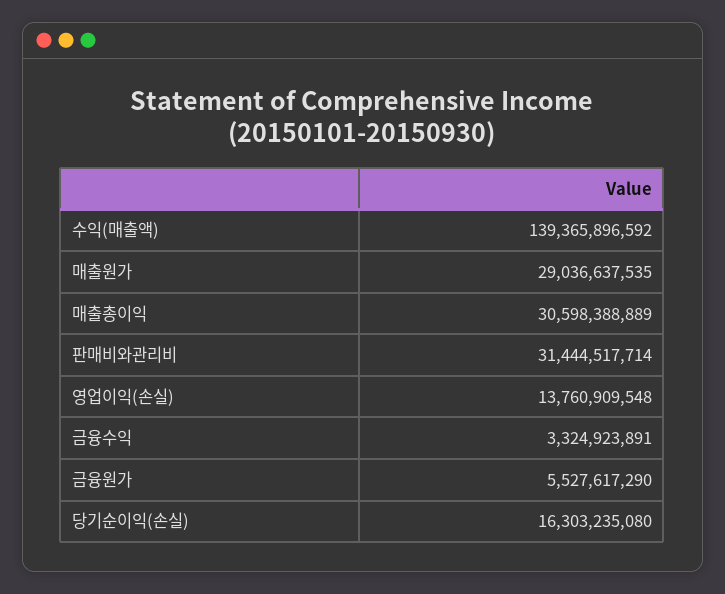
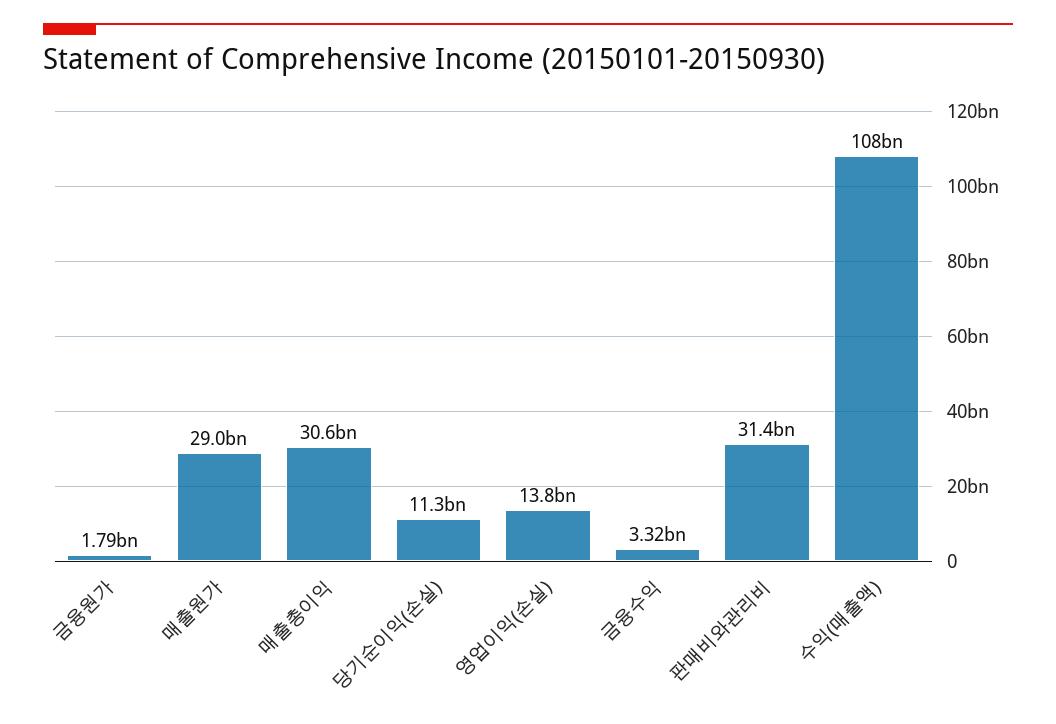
  {
-   "수익(매출액)": 139365896592,
+   "수익(매출액)": 108000000000,
    "매출원가": 29036637535,
    "매출총이익": 30598388889,
    "판매비와관리비": 31444517714,
    "영업이익(손실)": 13760909548,
    "금융수익": 3324923891,
-   "금융원가": 5527617290,
+   "금융원가": 1790000000,
-   "당기순이익(손실)": 16303235080
+   "당기순이익(손실)": 11300000000
  }

